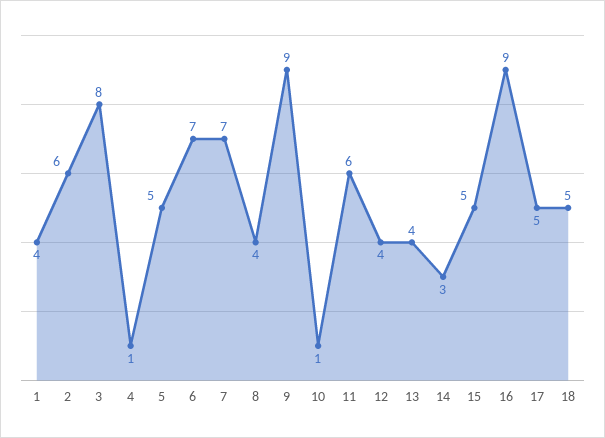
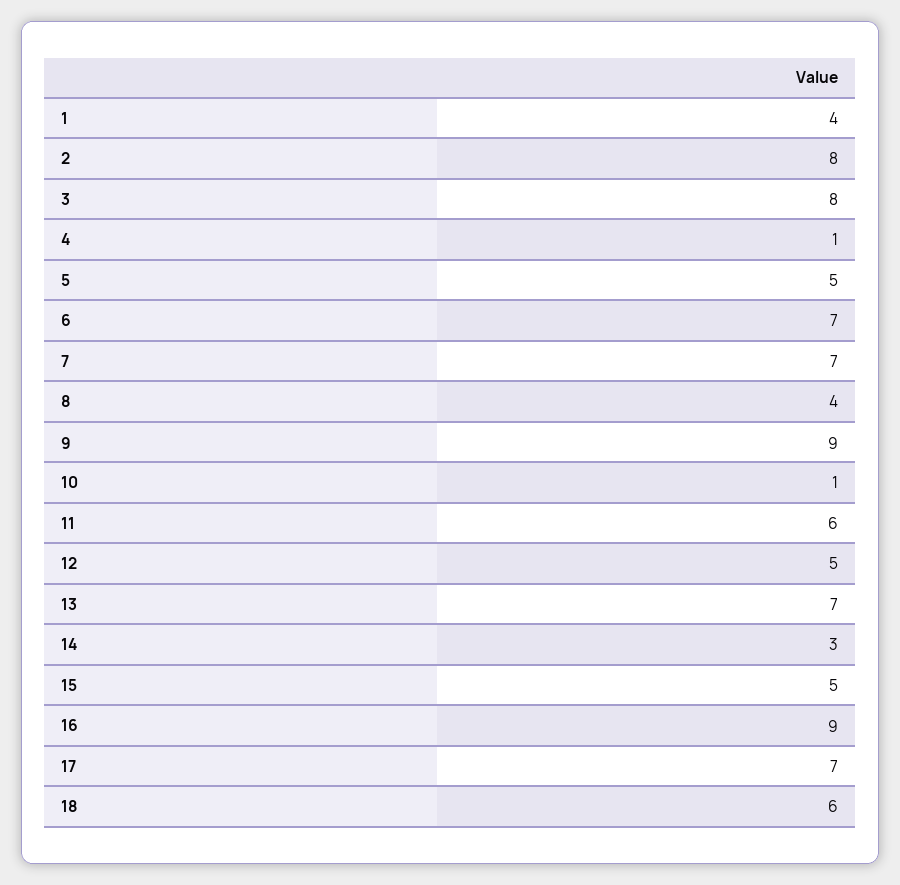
  {
    "1": 4,
-   "2": 6,
+   "2": 8,
    "3": 8,
    "4": 1,
    "5": 5,
    "6": 7,
    "7": 7,
    "8": 4,
    "9": 9,
    "10": 1,
    "11": 6,
-   "12": 4,
+   "12": 5,
-   "13": 4,
+   "13": 7,
    "14": 3,
    "15": 5,
    "16": 9,
-   "17": 5,
+   "17": 7,
-   "18": 5
+   "18": 6
  }

